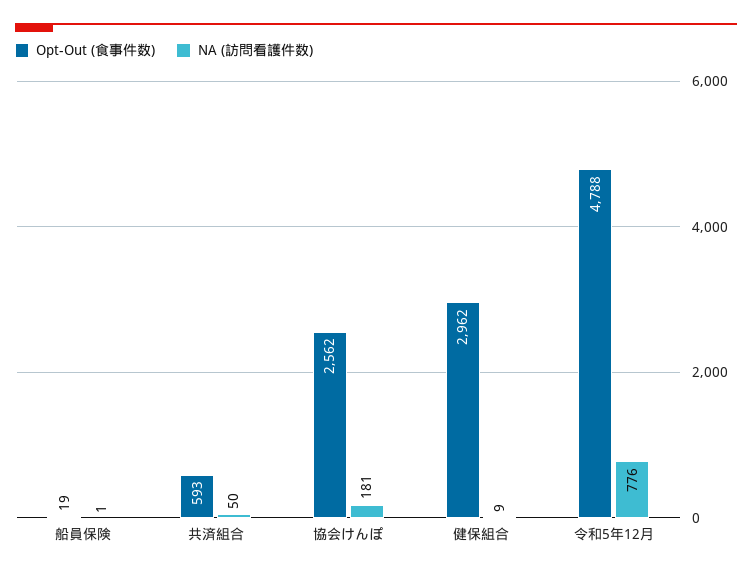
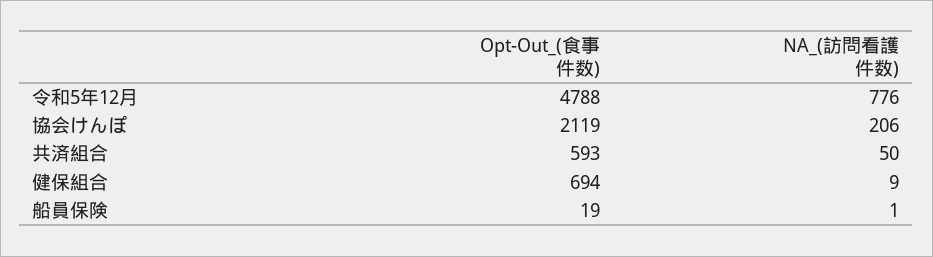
  {
    "Opt-Out (食事件数)": {
      "船員保険": 19,
      "共済組合": 593,
-     "協会けんぽ": 2562,
+     "協会けんぽ": 2119,
-     "健保組合": 2962,
+     "健保組合": 694,
      "令和5年12月": 4788
    },
    "NA (訪問看護件数)": {
      "船員保険": 1,
      "共済組合": 50,
-     "協会けんぽ": 181,
+     "協会けんぽ": 206,
      "健保組合": 9,
      "令和5年12月": 776
    }
  }

